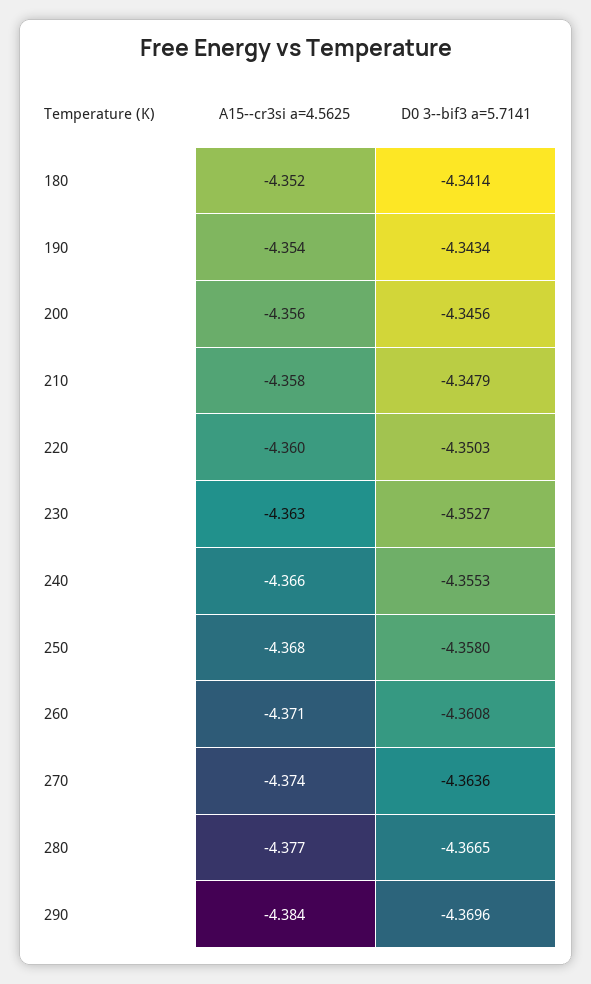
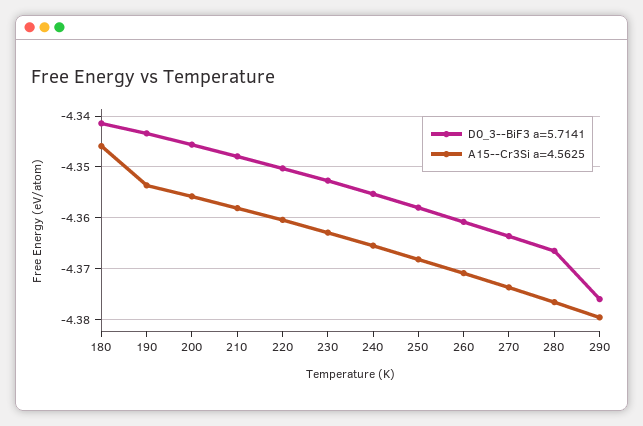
  {
    "A15--cr3si a=4.5625": {
-     "180": -4.352,
+     "180": -4.346,
      "190": -4.354,
      "200": -4.356,
      "210": -4.358,
      "220": -4.36,
      "230": -4.363,
      "240": -4.366,
      "250": -4.368,
      "260": -4.371,
      "270": -4.374,
      "280": -4.377,
-     "290": -4.384
+     "290": -4.38
    },
    "D0 3--bif3 a=5.7141": {
      "180": -4.3414,
      "190": -4.3434,
      "200": -4.3456,
      "210": -4.3479,
      "220": -4.3503,
      "230": -4.3527,
      "240": -4.3553,
      "250": -4.358,
      "260": -4.3608,
      "270": -4.3636,
      "280": -4.3665,
-     "290": -4.3696
+     "290": -4.376
    }
  }

